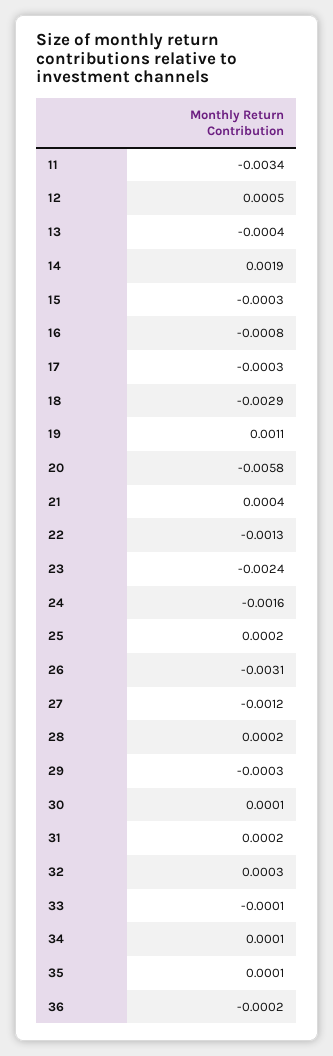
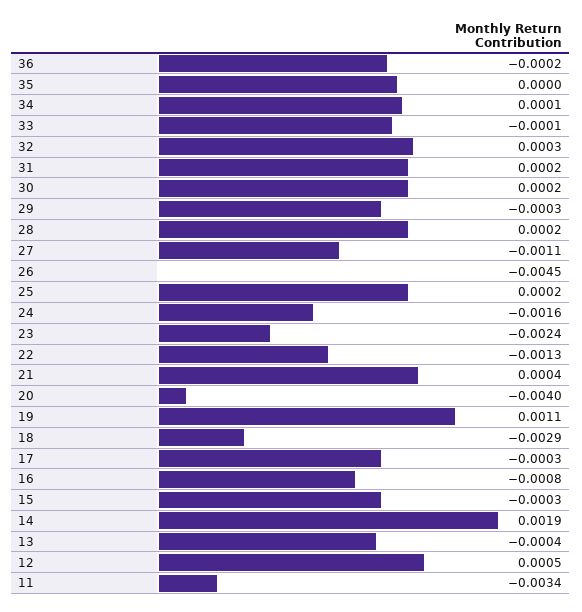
  {
    "11": -0.0034,
    "12": 0.0005,
    "13": -0.0004,
    "14": 0.0019,
    "15": -0.0003,
    "16": -0.0008,
    "17": -0.0003,
    "18": -0.0029,
    "19": 0.0011,
-   "20": -0.0058,
+   "20": -0.004,
    "21": 0.0004,
    "22": -0.0013,
    "23": -0.0024,
    "24": -0.0016,
    "25": 0.0002,
-   "26": -0.0031,
+   "26": -0.0045,
-   "27": -0.0012,
+   "27": -0.0011,
    "28": 0.0002,
    "29": -0.0003,
-   "30": 0.0001,
+   "30": 0.0002,
    "31": 0.0002,
    "32": 0.0003,
    "33": -0.0001,
    "34": 0.0001,
-   "35": 0.0001,
+   "35": 0,
    "36": -0.0002
  }

